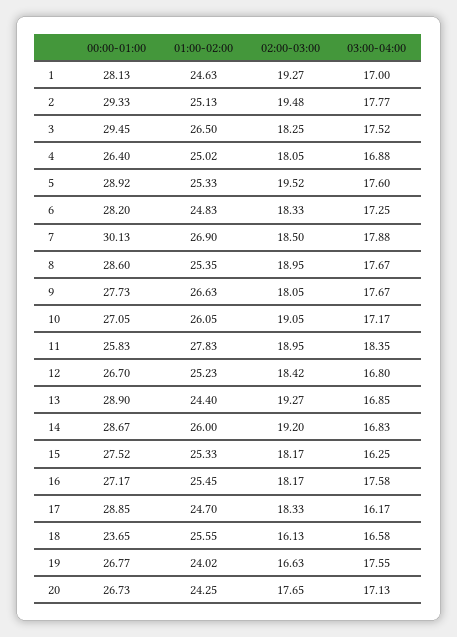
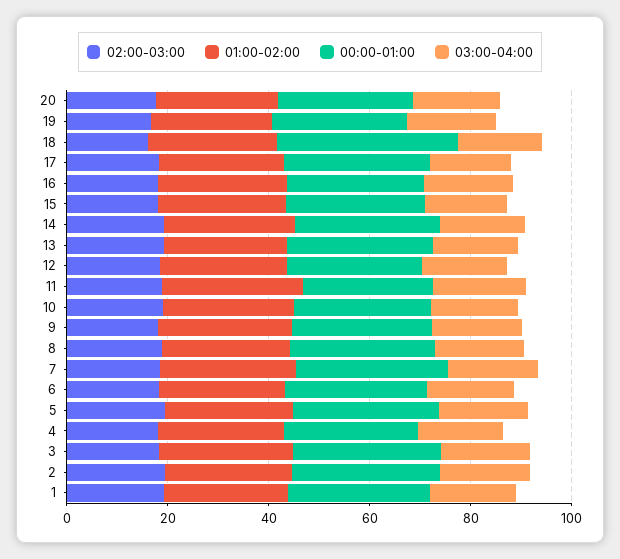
  {
    "00:00-01:00": {
      "1": 28.13,
      "2": 29.33,
      "3": 29.45,
      "4": 26.4,
      "5": 28.92,
      "6": 28.2,
      "7": 30.13,
      "8": 28.6,
      "9": 27.73,
      "10": 27.05,
      "11": 25.83,
      "12": 26.7,
      "13": 28.9,
      "14": 28.67,
      "15": 27.52,
      "16": 27.17,
      "17": 28.85,
-     "18": 23.65,
+     "18": 35,
      "19": 26.77,
      "20": 26.73
    },
    "01:00-02:00": {
      "1": 24.63,
      "2": 25.13,
      "3": 26.5,
      "4": 25.02,
      "5": 25.33,
      "6": 24.83,
      "7": 26.9,
      "8": 25.35,
      "9": 26.63,
      "10": 26.05,
      "11": 27.83,
      "12": 25.23,
      "13": 24.4,
      "14": 26,
      "15": 25.33,
      "16": 25.45,
      "17": 24.7,
      "18": 25.55,
      "19": 24.02,
      "20": 24.25
    },
    "02:00-03:00": {
      "1": 19.27,
      "2": 19.48,
      "3": 18.25,
      "4": 18.05,
      "5": 19.52,
      "6": 18.33,
      "7": 18.5,
      "8": 18.95,
      "9": 18.05,
      "10": 19.05,
      "11": 18.95,
      "12": 18.42,
      "13": 19.27,
      "14": 19.2,
      "15": 18.17,
      "16": 18.17,
      "17": 18.33,
      "18": 16.13,
      "19": 16.63,
      "20": 17.65
    },
    "03:00-04:00": {
      "1": 17,
      "2": 17.77,
      "3": 17.52,
      "4": 16.88,
      "5": 17.6,
      "6": 17.25,
      "7": 17.88,
      "8": 17.67,
      "9": 17.67,
      "10": 17.17,
      "11": 18.35,
      "12": 16.8,
      "13": 16.85,
      "14": 16.83,
      "15": 16.25,
      "16": 17.58,
      "17": 16.17,
      "18": 16.58,
      "19": 17.55,
      "20": 17.13
    }
  }

